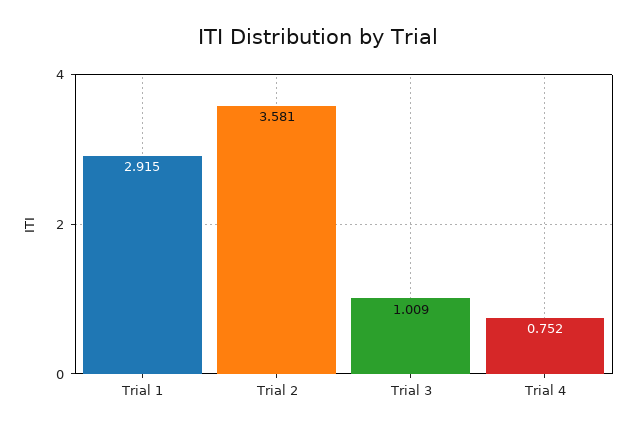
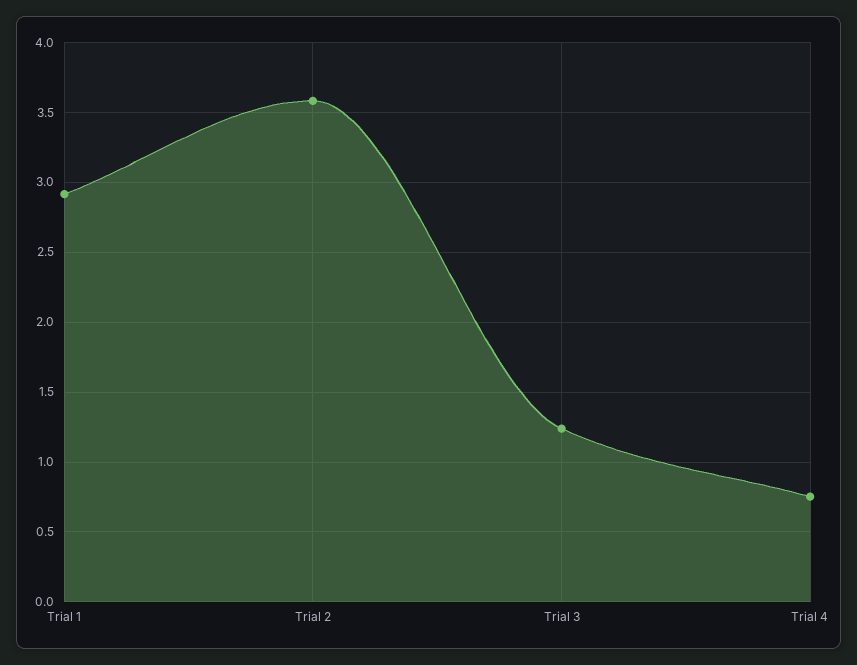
  {
    "Trial 1": 2.915,
    "Trial 2": 3.581,
-   "Trial 3": 1.009,
+   "Trial 3": 1.25,
    "Trial 4": 0.752
  }

